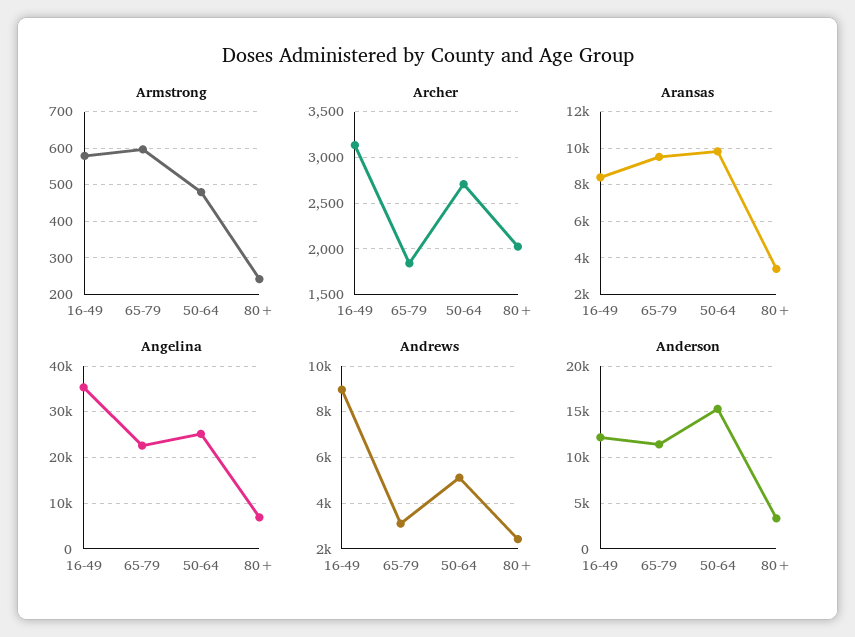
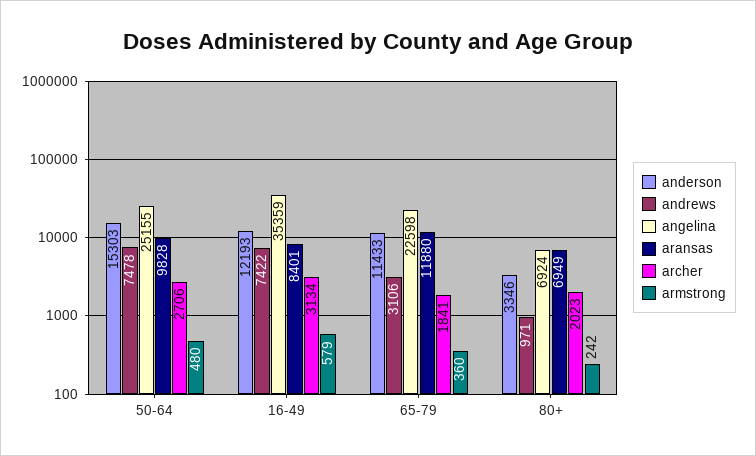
  {
    "Armstrong": {
      "16-49": 579,
-     "65-79": 600,
+     "65-79": 360,
      "50-64": 480,
      "80+": 242
    },
    "Archer": {
      "16-49": 3134,
      "65-79": 1841,
      "50-64": 2706,
      "80+": 2023
    },
    "Aransas": {
      "16-49": 8401,
-     "65-79": 9500,
+     "65-79": 11880,
      "50-64": 9828,
-     "80+": 3500
+     "80+": 6949
    },
    "Angelina": {
      "16-49": 35359,
      "65-79": 22598,
      "50-64": 25155,
      "80+": 6924
    },
    "Andrews": {
-     "16-49": 9000,
+     "16-49": 7422,
      "65-79": 3106,
-     "50-64": 5000,
+     "50-64": 7478,
-     "80+": 2500
+     "80+": 971
    },
    "Anderson": {
      "16-49": 12193,
      "65-79": 11433,
      "50-64": 15303,
      "80+": 3346
    }
  }

